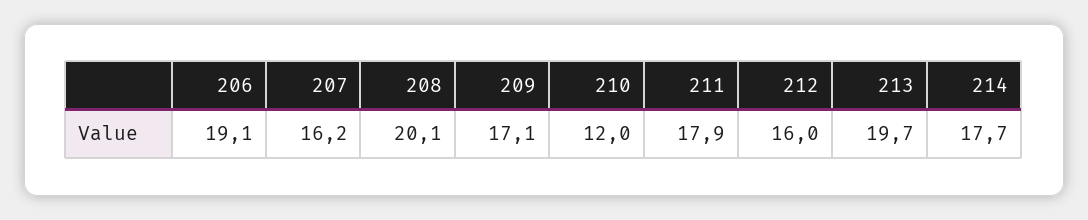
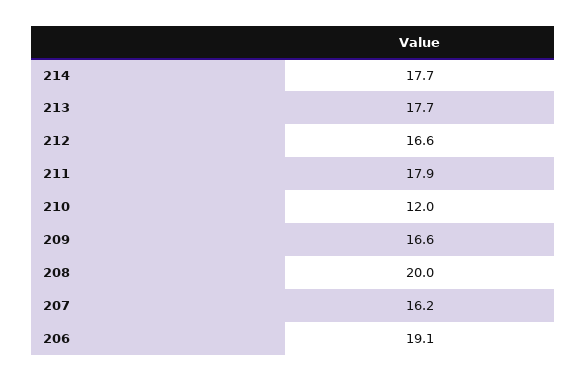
  {
    "206": 19.1,
    "207": 16.2,
-   "208": 20.1,
+   "208": 20,
-   "209": 17.1,
+   "209": 16.6,
    "210": 12,
    "211": 17.9,
-   "212": 16,
+   "212": 16.6,
-   "213": 19.7,
+   "213": 17.7,
    "214": 17.7
  }

